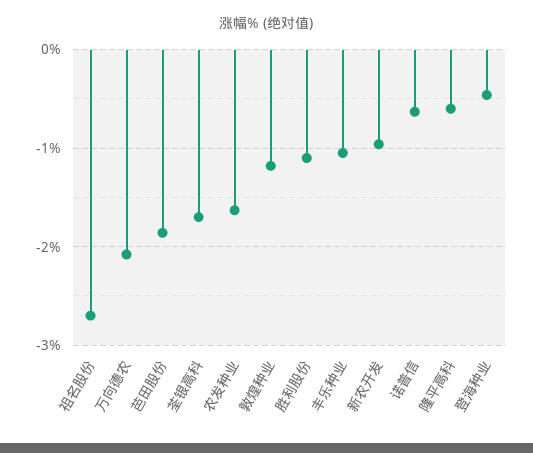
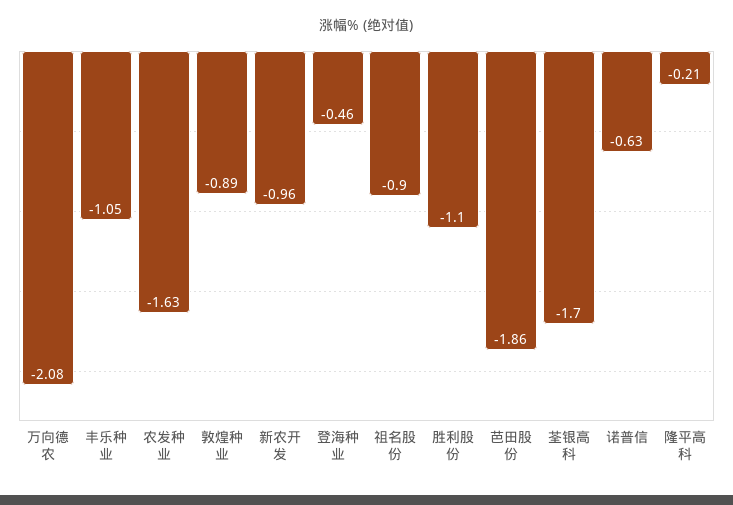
  {
-   "祖名股份": -2.7,
+   "祖名股份": -0.9,
    "万向德农": -2.08,
    "芭田股份": -1.86,
    "荃银高科": -1.7,
    "农发种业": -1.63,
-   "敦煌种业": -1.2,
+   "敦煌种业": -0.89,
    "胜利股份": -1.1,
    "丰乐种业": -1.05,
    "新农开发": -0.96,
    "诺普信": -0.63,
-   "隆平高科": -0.6,
+   "隆平高科": -0.21,
    "登海种业": -0.46
  }

